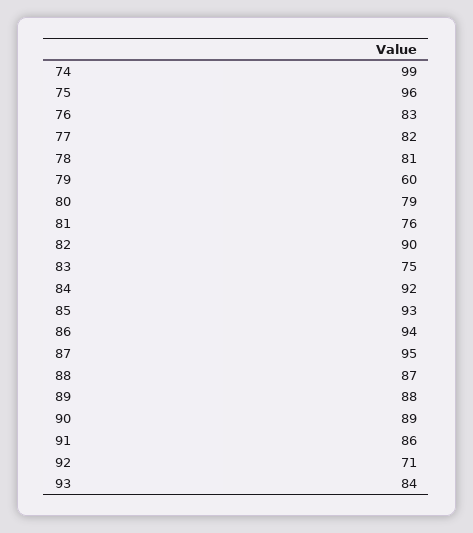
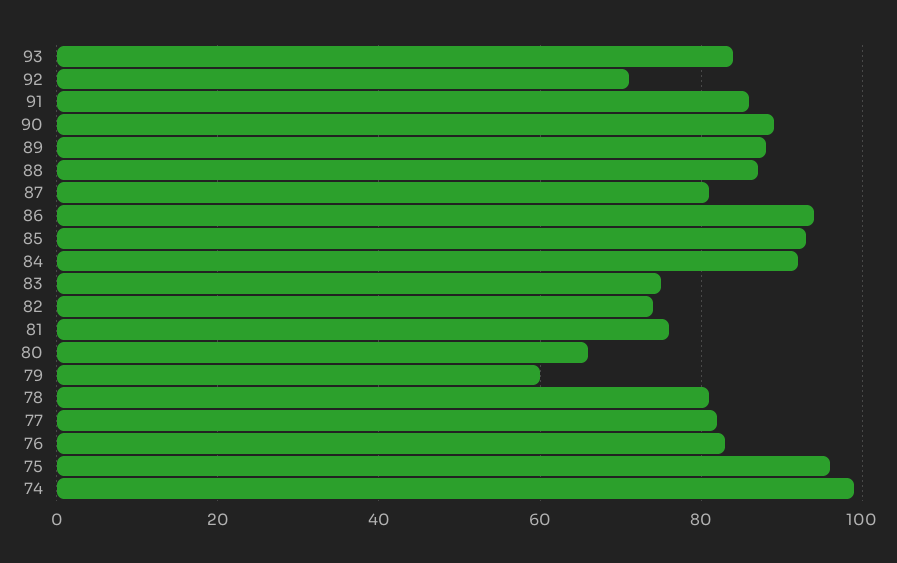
  {
    "74": 99,
    "75": 96,
    "76": 83,
    "77": 82,
    "78": 81,
    "79": 60,
-   "80": 79,
+   "80": 65,
    "81": 76,
-   "82": 90,
+   "82": 75,
    "83": 75,
    "84": 92,
    "85": 93,
    "86": 94,
-   "87": 95,
+   "87": 80,
    "88": 87,
    "89": 88,
    "90": 89,
    "91": 86,
    "92": 71,
    "93": 84
  }

